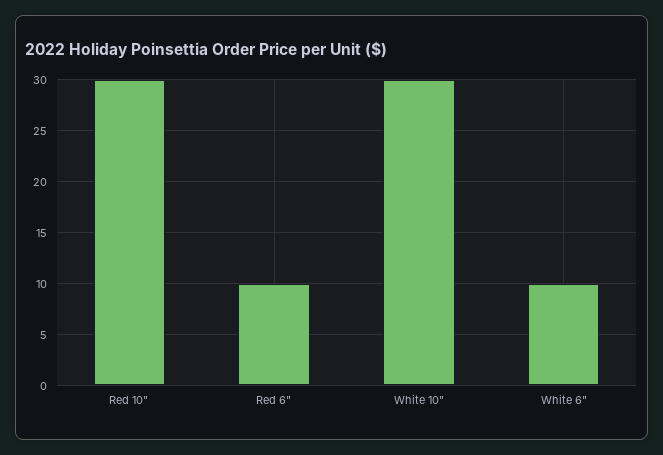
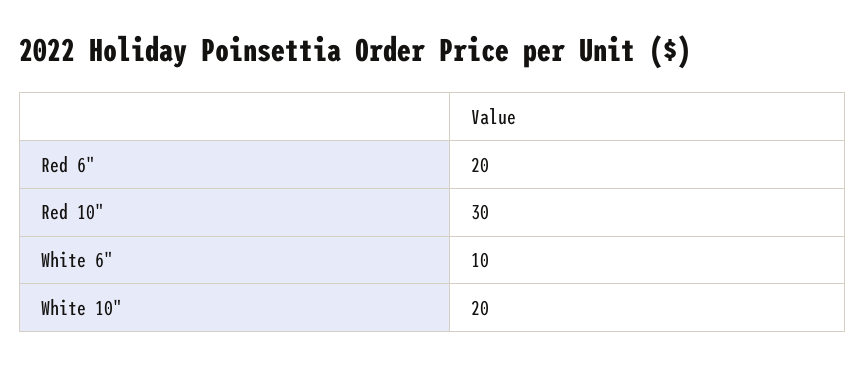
  {
    "Red 10\"": 30,
-   "Red 6\"": 10,
+   "Red 6\"": 20,
-   "White 10\"": 30,
+   "White 10\"": 20,
    "White 6\"": 10
  }

